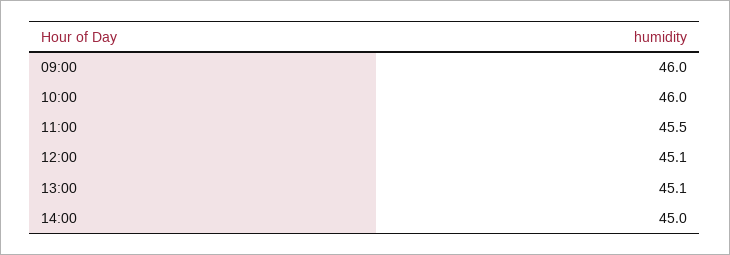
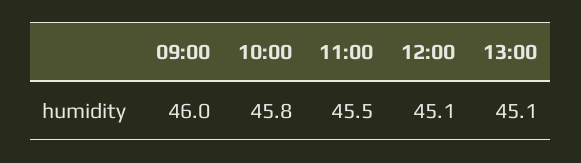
  {
    "09:00": 46,
-   "10:00": 46,
+   "10:00": 45.8,
    "11:00": 45.5,
    "12:00": 45.1,
-   "13:00": 45.1,
+   "13:00": 45.1
-   "14:00": 45
  }

